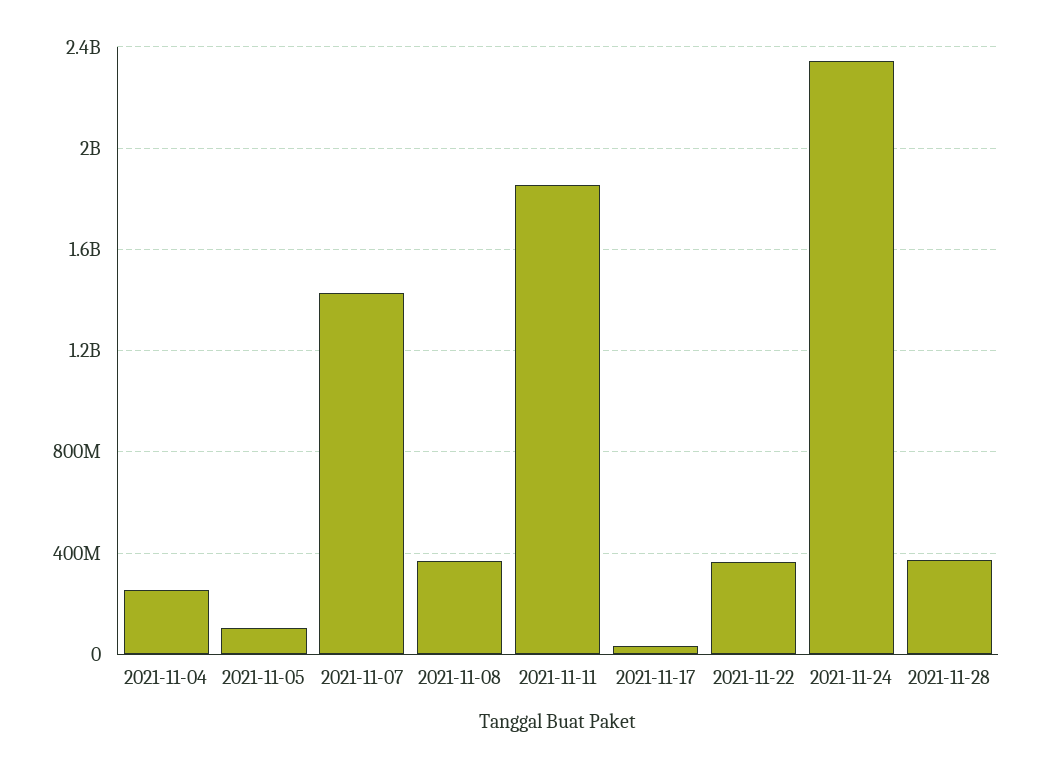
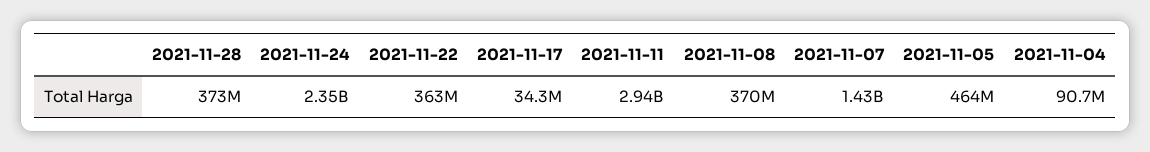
  {
-   "2021-11-04": 250000000,
+   "2021-11-04": 90700000,
-   "2021-11-05": 100000000,
+   "2021-11-05": 464000000,
    "2021-11-07": 1430000000,
    "2021-11-08": 370000000,
-   "2021-11-11": 1850000000,
+   "2021-11-11": 2940000000,
    "2021-11-17": 34300000,
    "2021-11-22": 363000000,
    "2021-11-24": 2350000000,
    "2021-11-28": 373000000
  }

